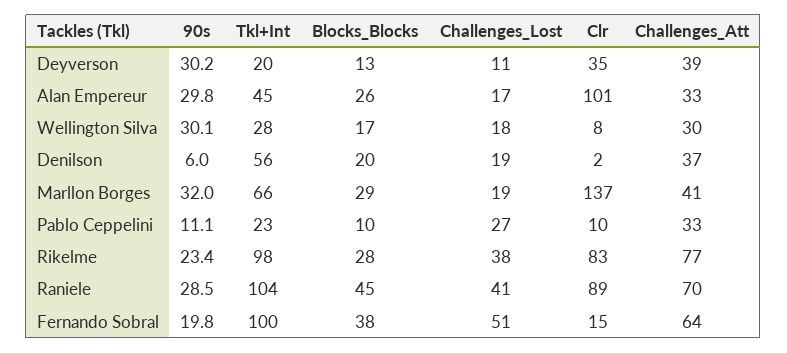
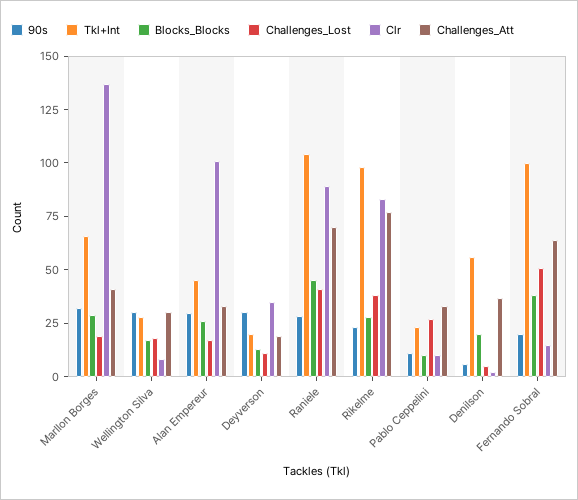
  {
    "90s": {
      "Deyverson": 30.2,
      "Alan Empereur": 29.8,
      "Wellington Silva": 30.1,
      "Denilson": 6,
      "Marllon Borges": 32,
      "Pablo Ceppelini": 11.1,
      "Rikelme": 23.4,
      "Raniele": 28.5,
      "Fernando Sobral": 19.8
    },
    "Tkl+Int": {
      "Deyverson": 20,
      "Alan Empereur": 45,
      "Wellington Silva": 28,
      "Denilson": 56,
      "Marllon Borges": 66,
      "Pablo Ceppelini": 23,
      "Rikelme": 98,
      "Raniele": 104,
      "Fernando Sobral": 100
    },
    "Blocks_Blocks": {
      "Deyverson": 13,
      "Alan Empereur": 26,
      "Wellington Silva": 17,
      "Denilson": 20,
      "Marllon Borges": 29,
      "Pablo Ceppelini": 10,
      "Rikelme": 28,
      "Raniele": 45,
      "Fernando Sobral": 38
    },
    "Challenges_Lost": {
      "Deyverson": 11,
      "Alan Empereur": 17,
      "Wellington Silva": 18,
-     "Denilson": 19,
+     "Denilson": 5,
      "Marllon Borges": 19,
      "Pablo Ceppelini": 27,
      "Rikelme": 38,
      "Raniele": 41,
      "Fernando Sobral": 51
    },
    "Clr": {
      "Deyverson": 35,
      "Alan Empereur": 101,
      "Wellington Silva": 8,
      "Denilson": 2,
      "Marllon Borges": 137,
      "Pablo Ceppelini": 10,
      "Rikelme": 83,
      "Raniele": 89,
      "Fernando Sobral": 15
    },
    "Challenges_Att": {
-     "Deyverson": 39,
+     "Deyverson": 20,
      "Alan Empereur": 33,
      "Wellington Silva": 30,
      "Denilson": 37,
      "Marllon Borges": 41,
      "Pablo Ceppelini": 33,
      "Rikelme": 77,
      "Raniele": 70,
      "Fernando Sobral": 64
    }
  }

